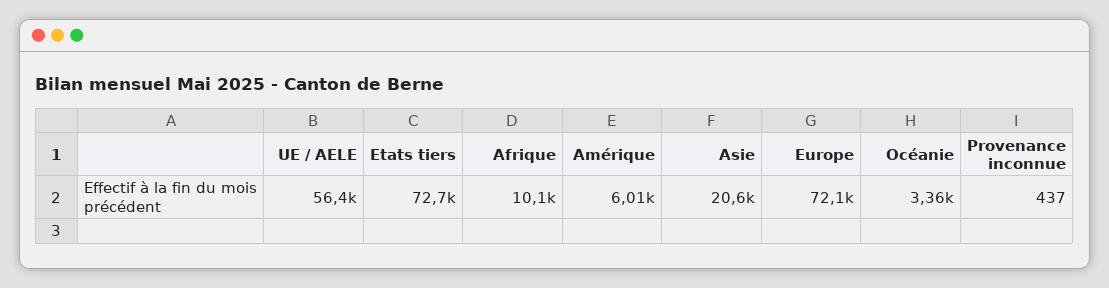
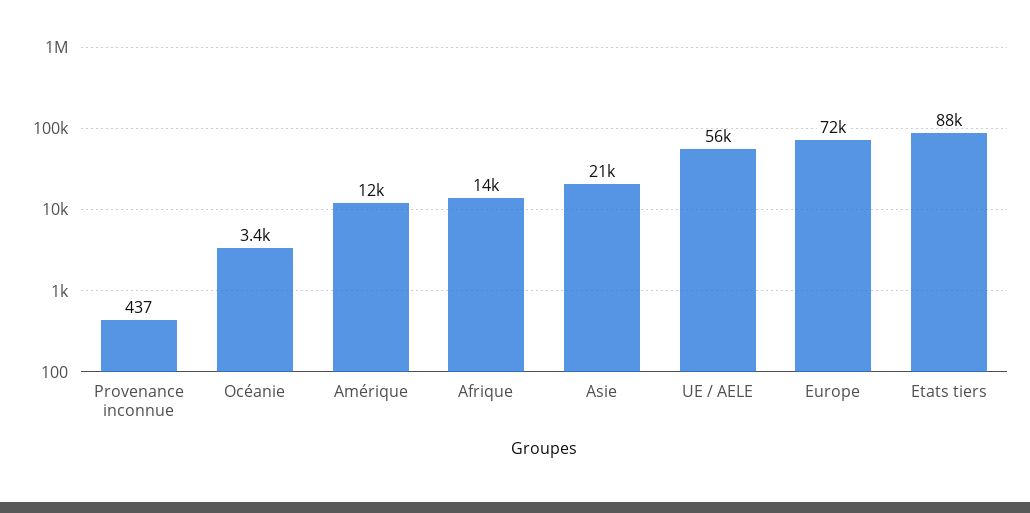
  {
    "UE / AELE": 56400,
-   "Etats tiers": 72700,
+   "Etats tiers": 88000,
-   "Afrique": 10100,
+   "Afrique": 14000,
-   "Amérique": 6010,
+   "Amérique": 12000,
    "Asie": 20600,
    "Europe": 72100,
    "Océanie": 3360,
    "Provenance inconnue": 437
  }

